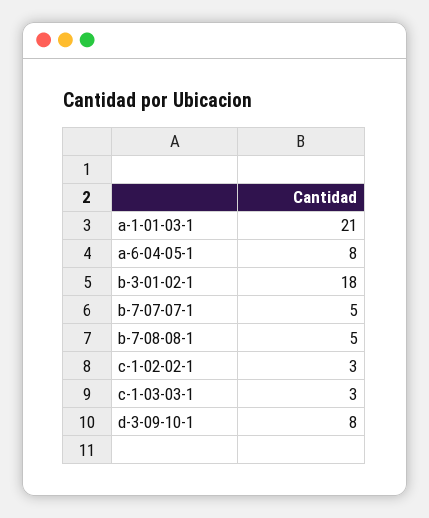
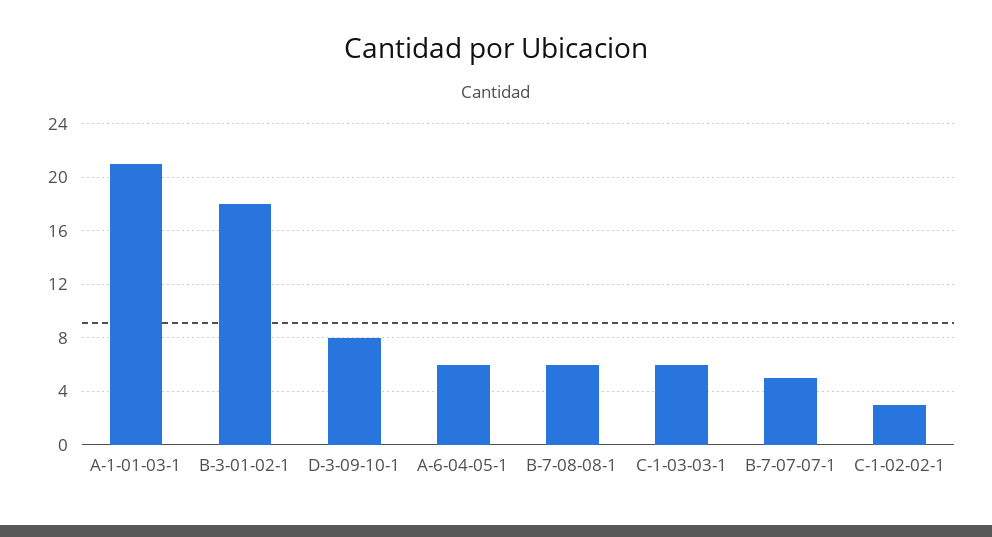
  {
    "a-1-01-03-1": 21,
-   "a-6-04-05-1": 8,
+   "a-6-04-05-1": 6,
    "b-3-01-02-1": 18,
    "b-7-07-07-1": 5,
-   "b-7-08-08-1": 5,
+   "b-7-08-08-1": 6,
    "c-1-02-02-1": 3,
-   "c-1-03-03-1": 3,
+   "c-1-03-03-1": 6,
    "d-3-09-10-1": 8
  }

